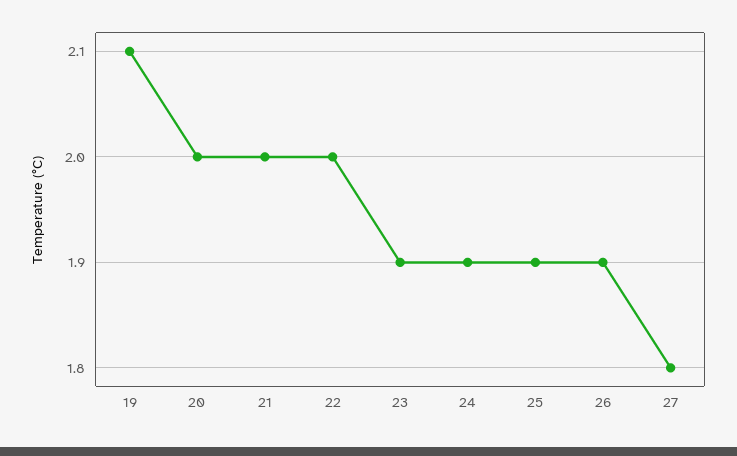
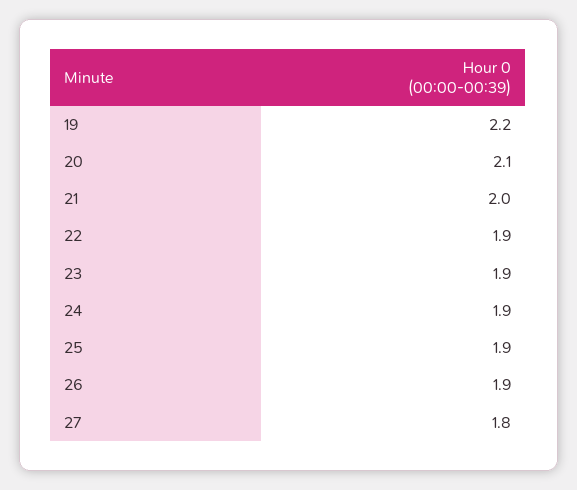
  {
-   "19": 2.1,
+   "19": 2.2,
-   "20": 2,
+   "20": 2.1,
    "21": 2,
-   "22": 2,
+   "22": 1.9,
    "23": 1.9,
    "24": 1.9,
    "25": 1.9,
    "26": 1.9,
    "27": 1.8
  }

